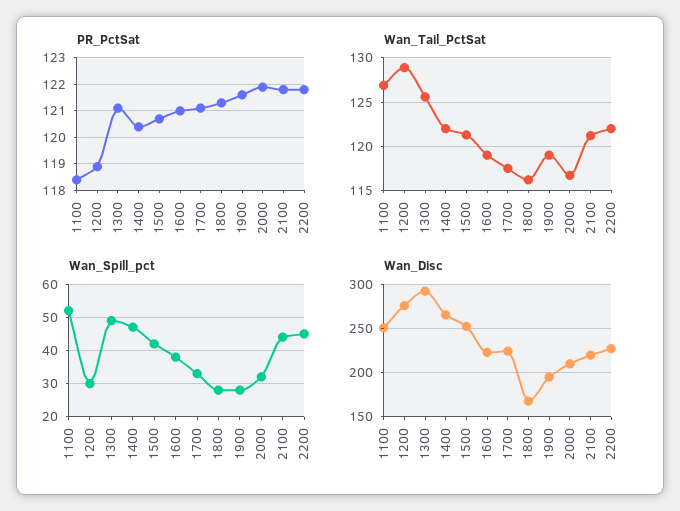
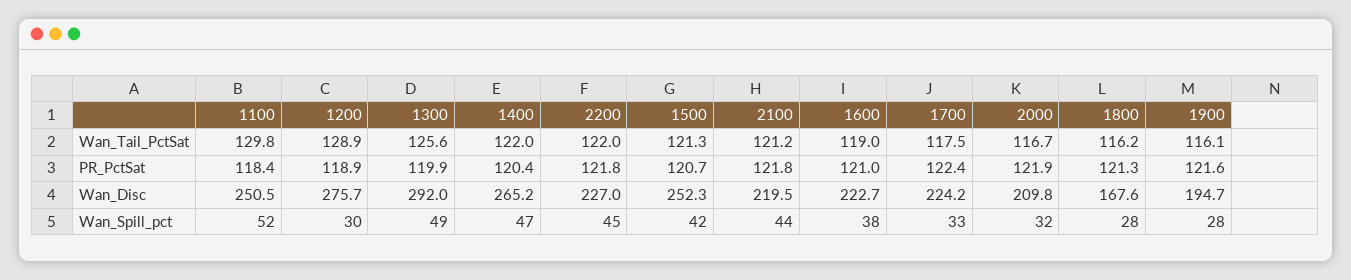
  {
    "PR_PctSat": {
      "1100": 118.4,
      "1200": 118.9,
-     "1300": 121,
+     "1300": 119.9,
      "1400": 120.4,
      "1500": 120.7,
      "1600": 121,
-     "1700": 121,
+     "1700": 122.4,
      "1800": 121.3,
      "1900": 121.6,
      "2000": 121.9,
      "2100": 121.8,
      "2200": 121.8
    },
    "Wan_Tail_PctSat": {
-     "1100": 127,
+     "1100": 129.8,
      "1200": 128.9,
      "1300": 125.6,
      "1400": 122,
      "1500": 121.3,
      "1600": 119,
      "1700": 117.5,
      "1800": 116.2,
-     "1900": 119,
+     "1900": 116.1,
      "2000": 116.7,
      "2100": 121.2,
      "2200": 122
    },
    "Wan_Spill_pct": {
      "1100": 52,
      "1200": 30,
      "1300": 49,
      "1400": 47,
      "1500": 42,
      "1600": 38,
      "1700": 33,
      "1800": 28,
      "1900": 28,
      "2000": 32,
      "2100": 44,
      "2200": 45
    },
    "Wan_Disc": {
      "1100": 250.5,
      "1200": 275.7,
      "1300": 292,
      "1400": 265.2,
      "1500": 252.3,
      "1600": 222.7,
      "1700": 224.2,
      "1800": 167.6,
      "1900": 194.7,
      "2000": 209.8,
      "2100": 219.5,
      "2200": 227
    }
  }

